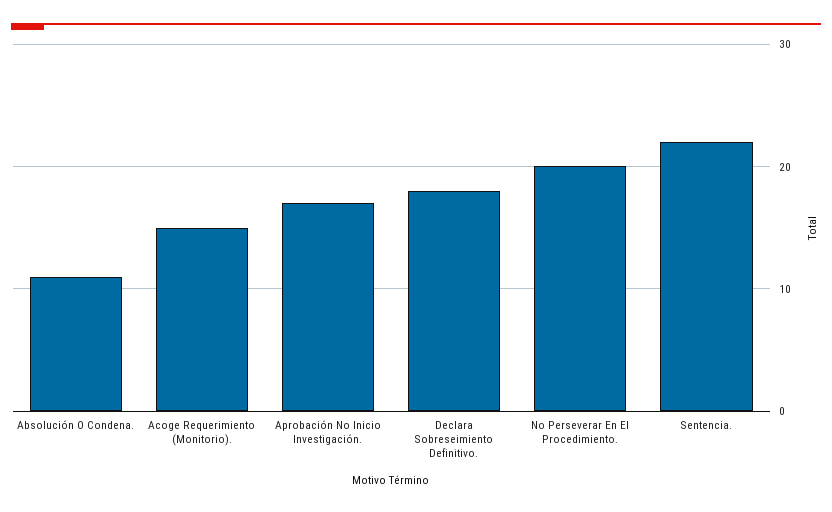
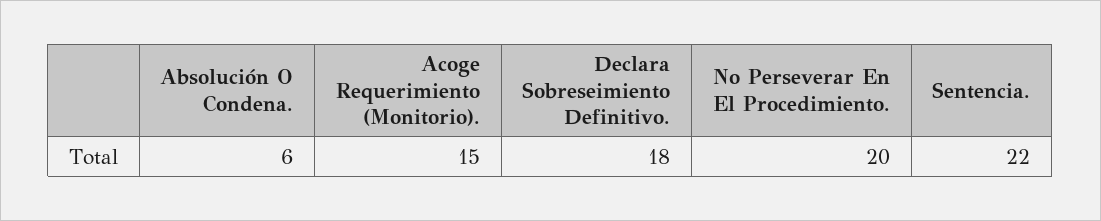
  {
-   "Absolución O Condena.": 11,
+   "Absolución O Condena.": 6,
    "Acoge Requerimiento (Monitorio).": 15,
-   "Aprobación No Inicio Investigación.": 17,
    "Declara Sobreseimiento Definitivo.": 18,
    "No Perseverar En El Procedimiento.": 20,
    "Sentencia.": 22
  }

